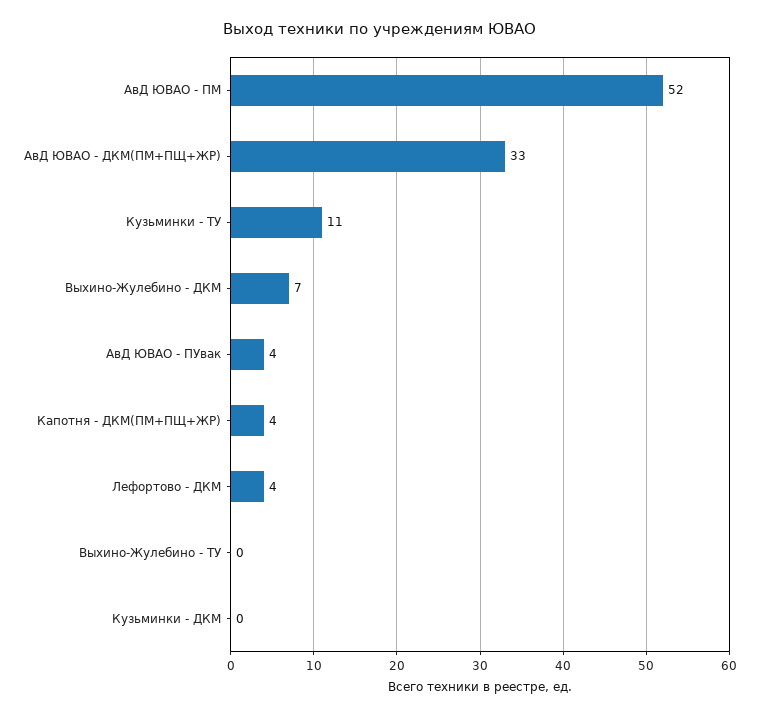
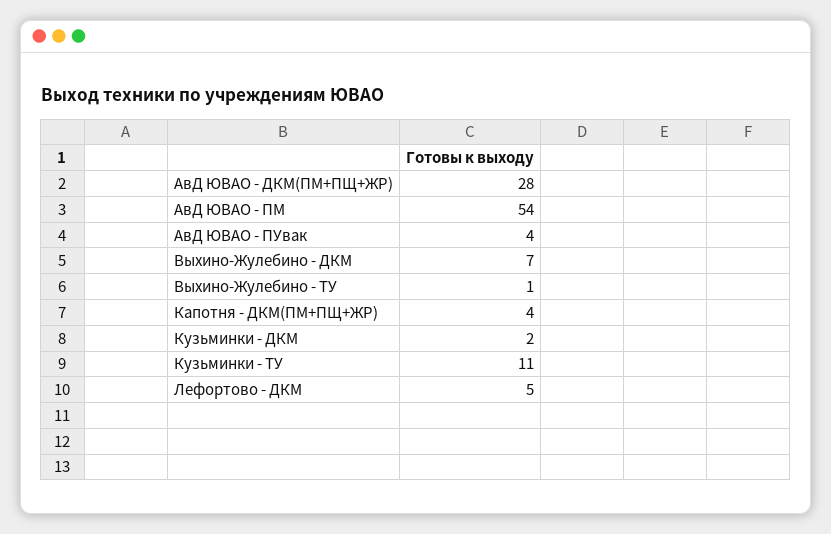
  {
-   "АвД ЮВАО - ПМ": 52,
+   "АвД ЮВАО - ПМ": 54,
-   "АвД ЮВАО - ДКМ(ПМ+ПЩ+ЖР)": 33,
+   "АвД ЮВАО - ДКМ(ПМ+ПЩ+ЖР)": 28,
    "Кузьминки - ТУ": 11,
    "Выхино-Жулебино - ДКМ": 7,
    "АвД ЮВАО - ПУвак": 4,
    "Капотня - ДКМ(ПМ+ПЩ+ЖР)": 4,
-   "Лефортово - ДКМ": 4,
+   "Лефортово - ДКМ": 5,
-   "Выхино-Жулебино - ТУ": 0,
+   "Выхино-Жулебино - ТУ": 1,
-   "Кузьминки - ДКМ": 0
+   "Кузьминки - ДКМ": 2
  }

